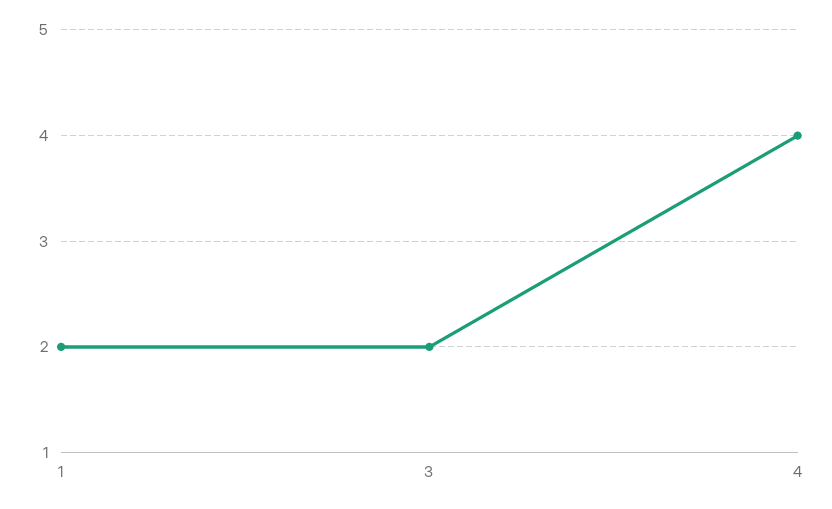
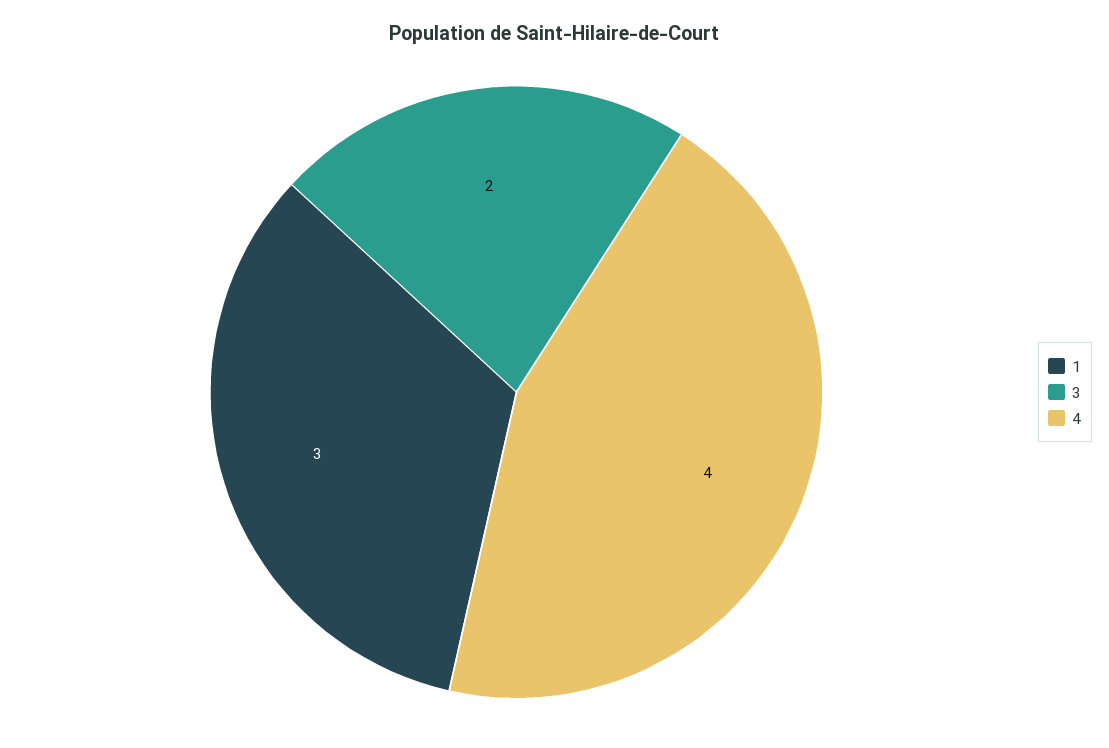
  {
-   "1": 2,
+   "1": 3,
    "3": 2,
    "4": 4
  }

